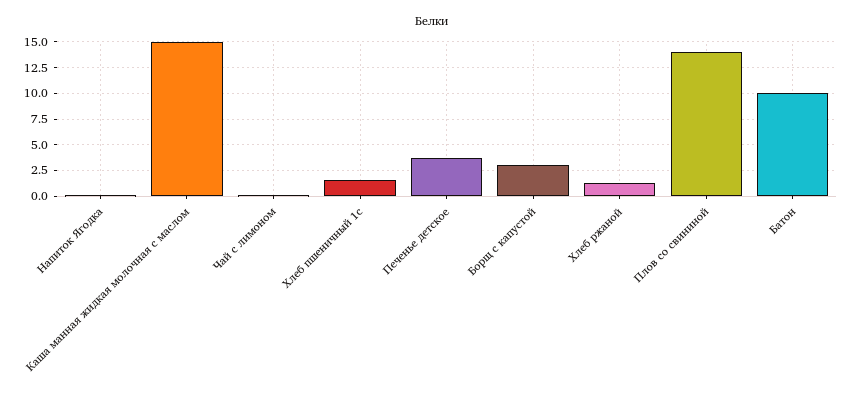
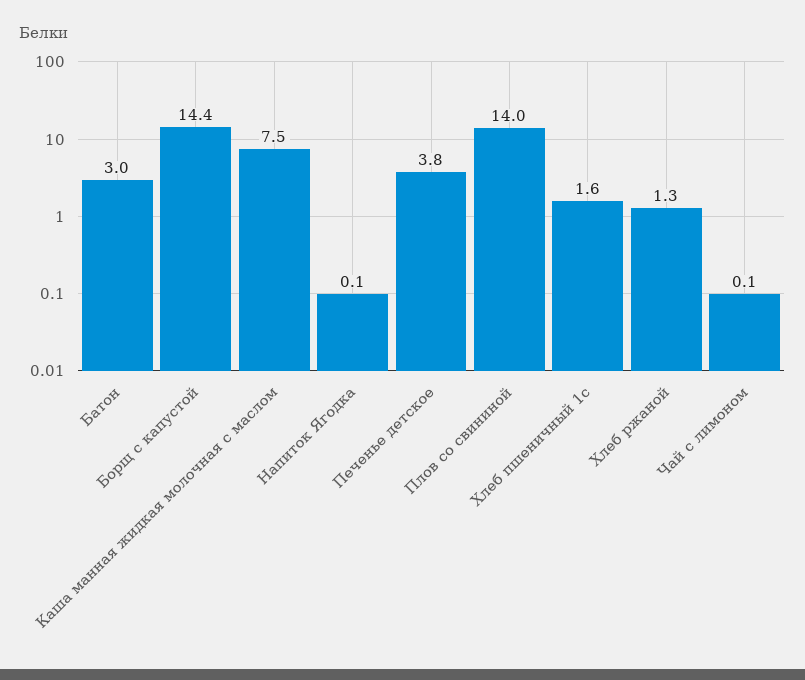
  {
    "Напиток Ягодка": 0.1,
-   "Каша манная жидкая молочная с маслом": 15,
+   "Каша манная жидкая молочная с маслом": 7.5,
    "Чай с лимоном": 0.1,
    "Хлеб пшеничный 1c": 1.6,
    "Печенье детское": 3.8,
-   "Борщ с капустой": 2.5,
+   "Борщ с капустой": 14.4,
    "Хлеб ржаной": 1.3,
    "Плов со свининой": 14,
-   "Батон": 10
+   "Батон": 3
  }

